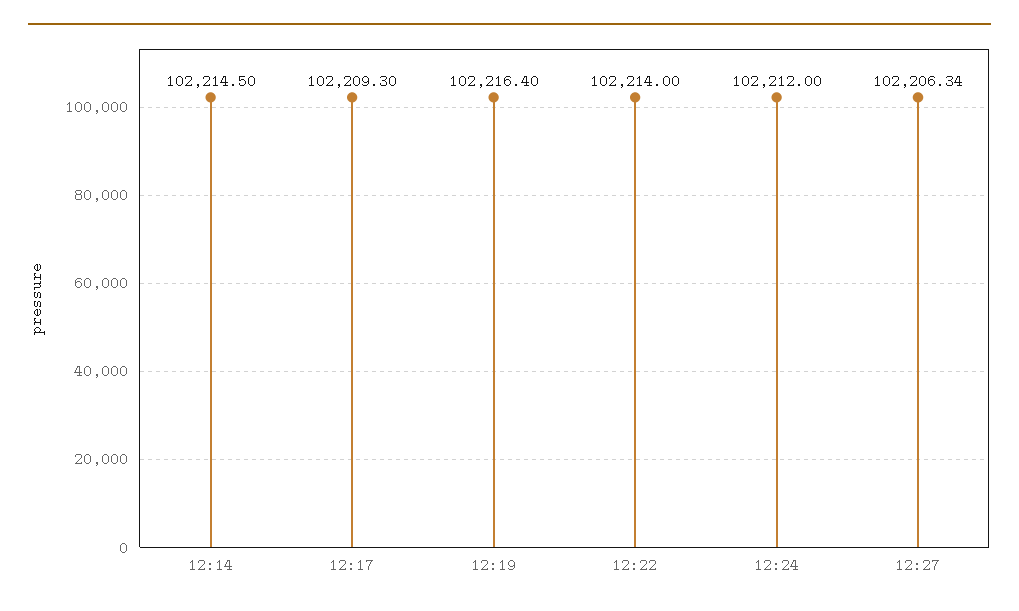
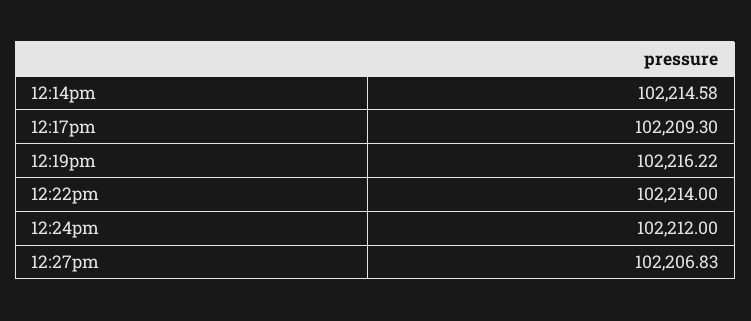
  {
-   "12:14": 102214.5,
+   "12:14": 102214.58,
    "12:17": 102209.3,
-   "12:19": 102216.4,
+   "12:19": 102216.22,
    "12:22": 102214,
    "12:24": 102212,
-   "12:27": 102206.34
+   "12:27": 102206.83
  }

